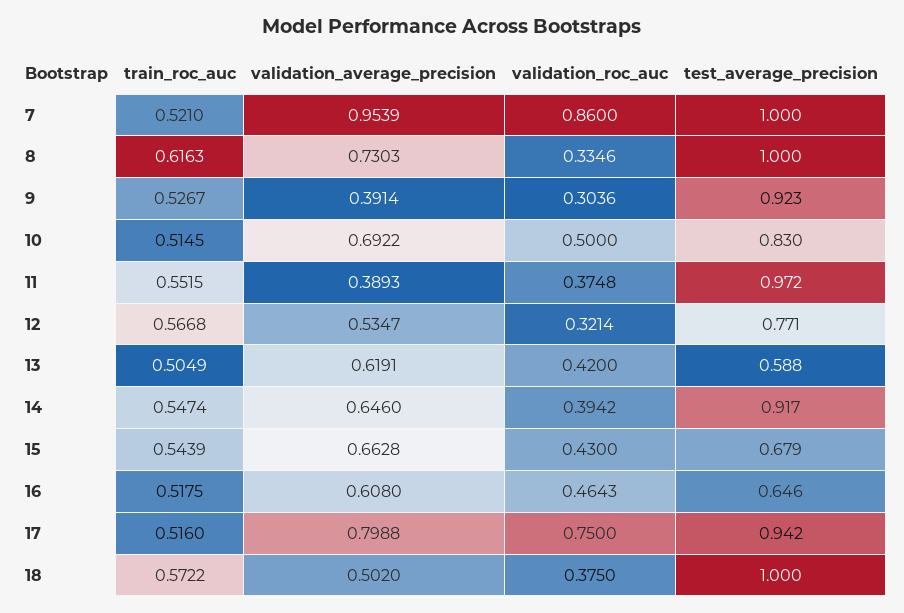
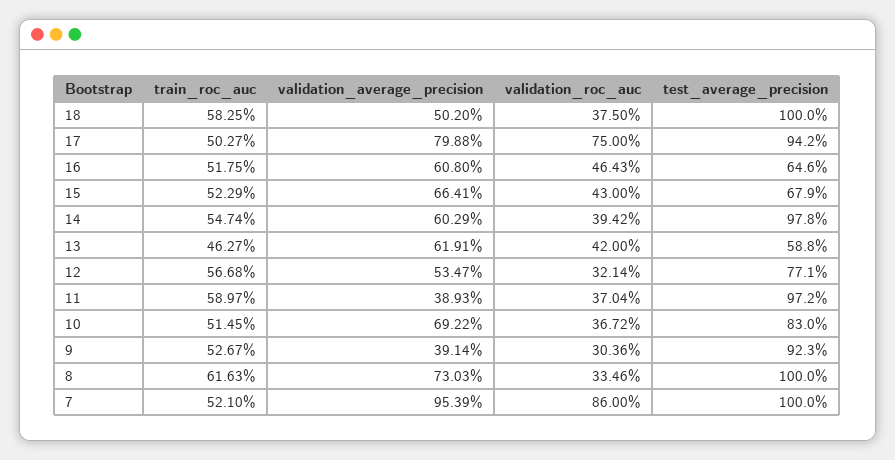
  {
    "train_roc_auc": {
      "7": 0.521,
      "8": 0.6163,
      "9": 0.5267,
      "10": 0.5145,
-     "11": 0.5515,
+     "11": 0.5897,
      "12": 0.5668,
-     "13": 0.5049,
+     "13": 0.4627,
      "14": 0.5474,
-     "15": 0.5439,
+     "15": 0.5229,
      "16": 0.5175,
-     "17": 0.516,
+     "17": 0.5027,
-     "18": 0.5722
+     "18": 0.5825
    },
    "validation_average_precision": {
      "7": 0.9539,
      "8": 0.7303,
      "9": 0.3914,
      "10": 0.6922,
      "11": 0.3893,
      "12": 0.5347,
      "13": 0.6191,
-     "14": 0.646,
+     "14": 0.6029,
-     "15": 0.6628,
+     "15": 0.6641,
      "16": 0.608,
      "17": 0.7988,
      "18": 0.502
    },
    "validation_roc_auc": {
      "7": 0.86,
      "8": 0.3346,
      "9": 0.3036,
-     "10": 0.5,
+     "10": 0.3672,
-     "11": 0.3748,
+     "11": 0.3704,
      "12": 0.3214,
      "13": 0.42,
      "14": 0.3942,
      "15": 0.43,
      "16": 0.4643,
      "17": 0.75,
      "18": 0.375
    },
    "test_average_precision": {
      "7": 1,
      "8": 1,
      "9": 0.923,
      "10": 0.83,
      "11": 0.972,
      "12": 0.771,
      "13": 0.588,
-     "14": 0.917,
+     "14": 0.978,
      "15": 0.679,
      "16": 0.646,
      "17": 0.942,
      "18": 1
    }
  }

